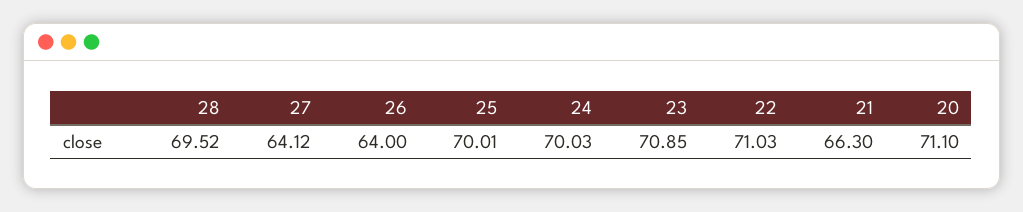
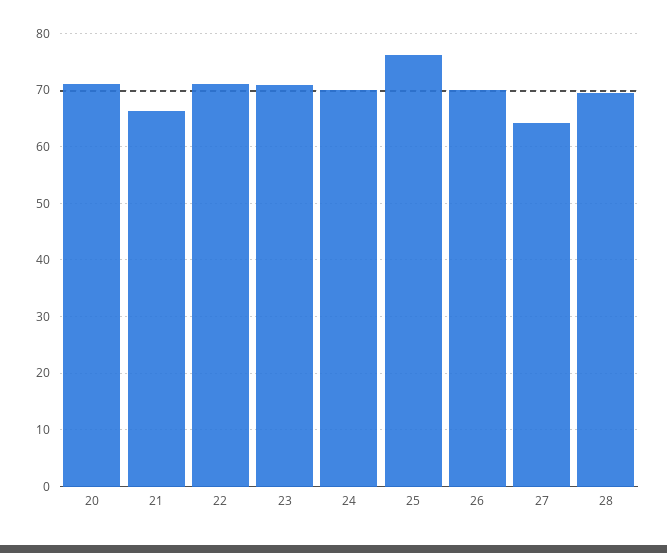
  {
    "28": 69.52,
    "27": 64.12,
-   "26": 64,
+   "26": 70,
-   "25": 70.01,
+   "25": 76,
    "24": 70.03,
    "23": 70.85,
    "22": 71.03,
    "21": 66.3,
    "20": 71.1
  }

